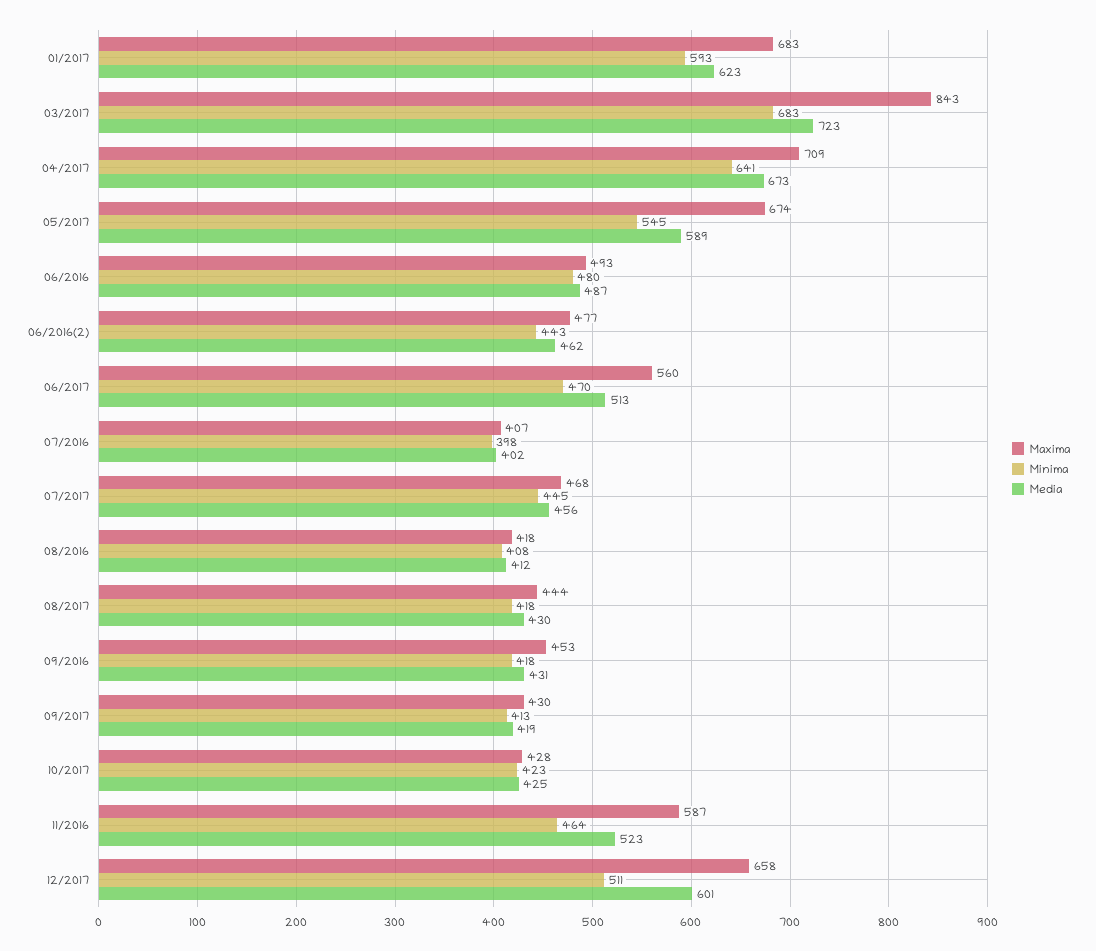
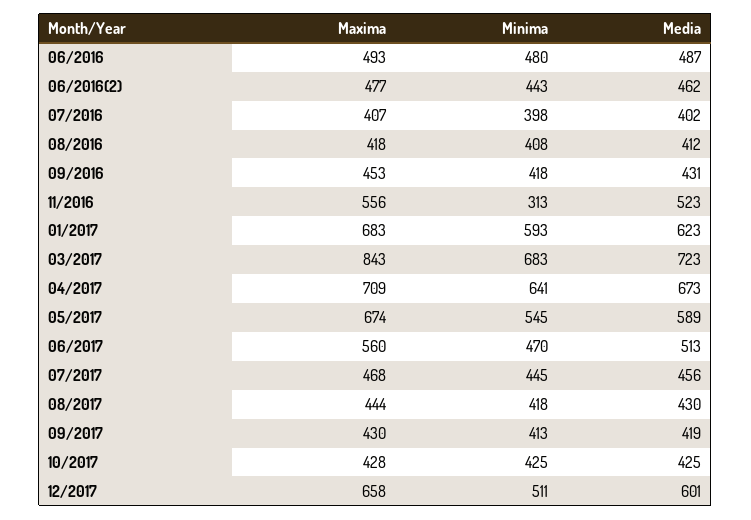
  {
    "Maxima": {
      "01/2017": 683,
      "03/2017": 843,
      "04/2017": 709,
      "05/2017": 674,
      "06/2016": 493,
      "06/2016(2)": 477,
      "06/2017": 560,
      "07/2016": 407,
      "07/2017": 468,
      "08/2016": 418,
      "08/2017": 444,
      "09/2016": 453,
      "09/2017": 430,
      "10/2017": 428,
-     "11/2016": 587,
+     "11/2016": 556,
      "12/2017": 658
    },
    "Minima": {
      "01/2017": 593,
      "03/2017": 683,
      "04/2017": 641,
      "05/2017": 545,
      "06/2016": 480,
      "06/2016(2)": 443,
      "06/2017": 470,
      "07/2016": 398,
      "07/2017": 445,
      "08/2016": 408,
      "08/2017": 418,
      "09/2016": 418,
      "09/2017": 413,
-     "10/2017": 423,
+     "10/2017": 425,
-     "11/2016": 464,
+     "11/2016": 313,
      "12/2017": 511
    },
    "Media": {
      "01/2017": 623,
      "03/2017": 723,
      "04/2017": 673,
      "05/2017": 589,
      "06/2016": 487,
      "06/2016(2)": 462,
      "06/2017": 513,
      "07/2016": 402,
      "07/2017": 456,
      "08/2016": 412,
      "08/2017": 430,
      "09/2016": 431,
      "09/2017": 419,
      "10/2017": 425,
      "11/2016": 523,
      "12/2017": 601
    }
  }

